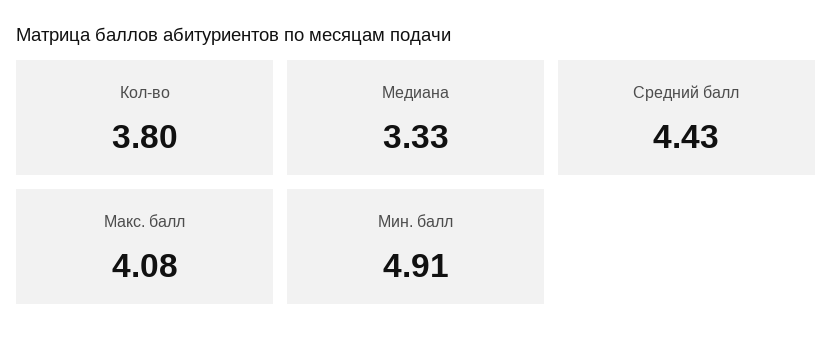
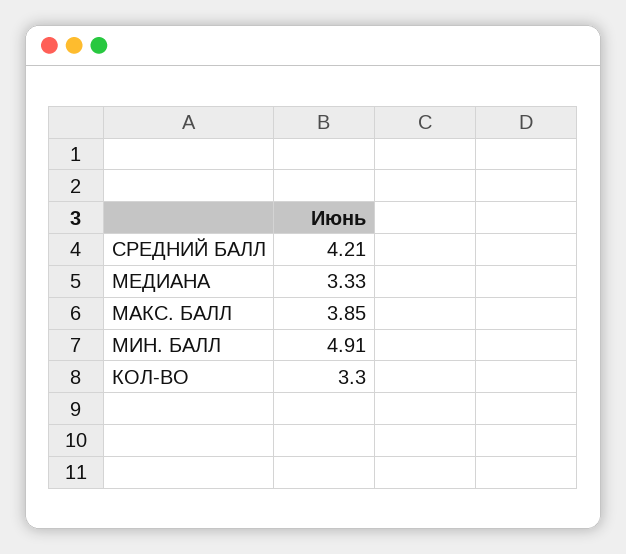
  {
-   "Кол-во": 3.8,
+   "Кол-во": 3.3,
    "Медиана": 3.33,
-   "Средний балл": 4.43,
+   "Средний балл": 4.21,
-   "Макс. балл": 4.08,
+   "Макс. балл": 3.85,
    "Мин. балл": 4.91
  }

